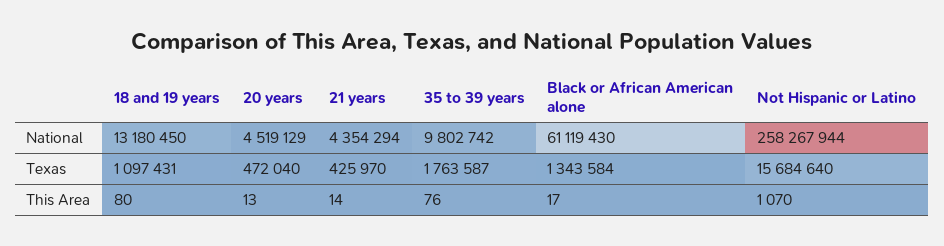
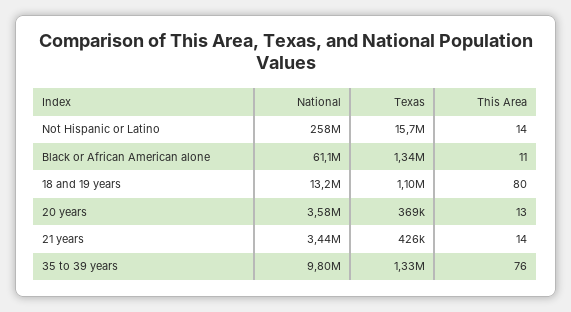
  {
    "18 and 19 years": {
      "National": 13180450,
      "Texas": 1097431,
      "This Area": 80
    },
    "20 years": {
-     "National": 4519129,
+     "National": 3580000,
-     "Texas": 472040,
+     "Texas": 369000,
      "This Area": 13
    },
    "21 years": {
-     "National": 4354294,
+     "National": 3440000,
      "Texas": 425970,
      "This Area": 14
    },
    "35 to 39 years": {
      "National": 9802742,
-     "Texas": 1763587,
+     "Texas": 1330000,
      "This Area": 76
    },
    "Black or African American alone": {
      "National": 61119430,
      "Texas": 1343584,
-     "This Area": 17
+     "This Area": 11
    },
    "Not Hispanic or Latino": {
      "National": 258267944,
      "Texas": 15684640,
-     "This Area": 1070
+     "This Area": 14
    }
  }

